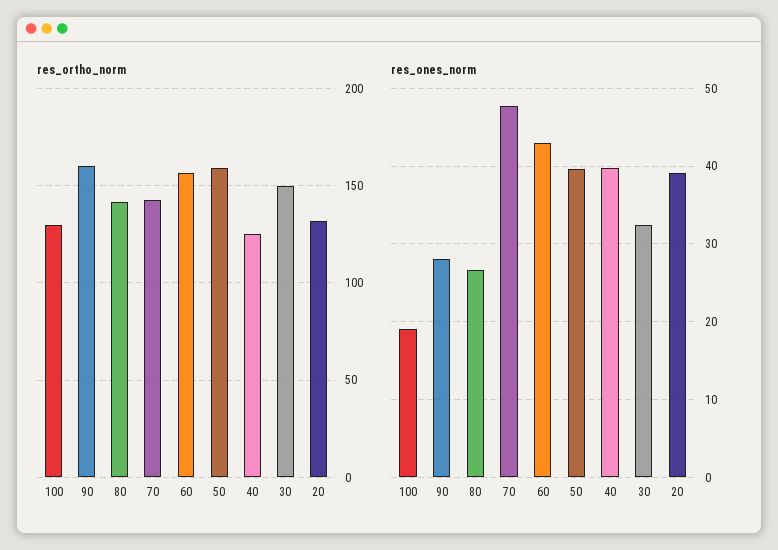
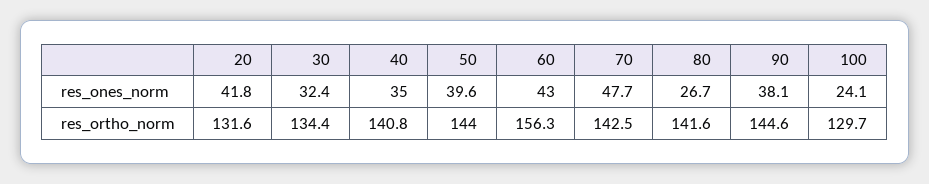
  {
    "res_ortho_norm": {
      "100": 129.7,
-     "90": 160,
+     "90": 144.6,
      "80": 141.6,
      "70": 142.5,
      "60": 156.3,
-     "50": 160,
+     "50": 144,
-     "40": 125,
+     "40": 140.8,
-     "30": 150,
+     "30": 134.4,
      "20": 131.6
    },
    "res_ones_norm": {
-     "100": 19,
+     "100": 24.1,
-     "90": 28,
+     "90": 38.1,
      "80": 26.7,
      "70": 47.7,
      "60": 43,
      "50": 39.6,
-     "40": 40,
+     "40": 35,
      "30": 32.4,
-     "20": 39
+     "20": 41.8
    }
  }

